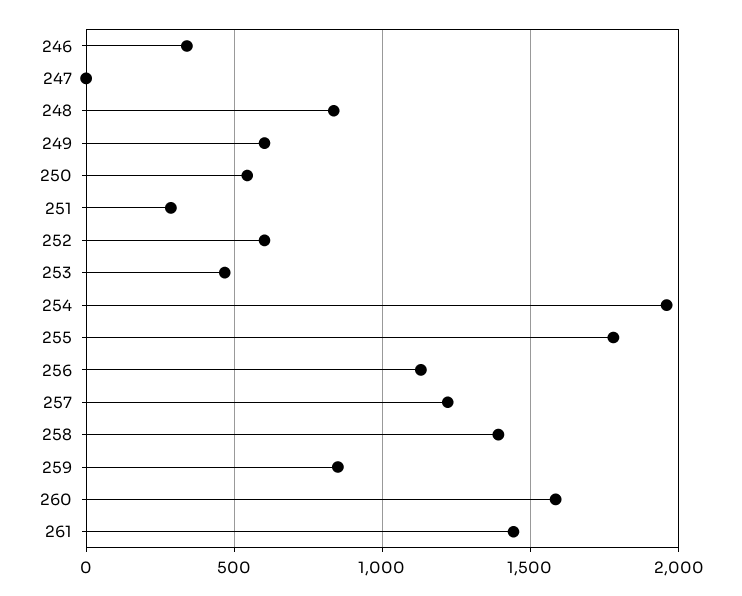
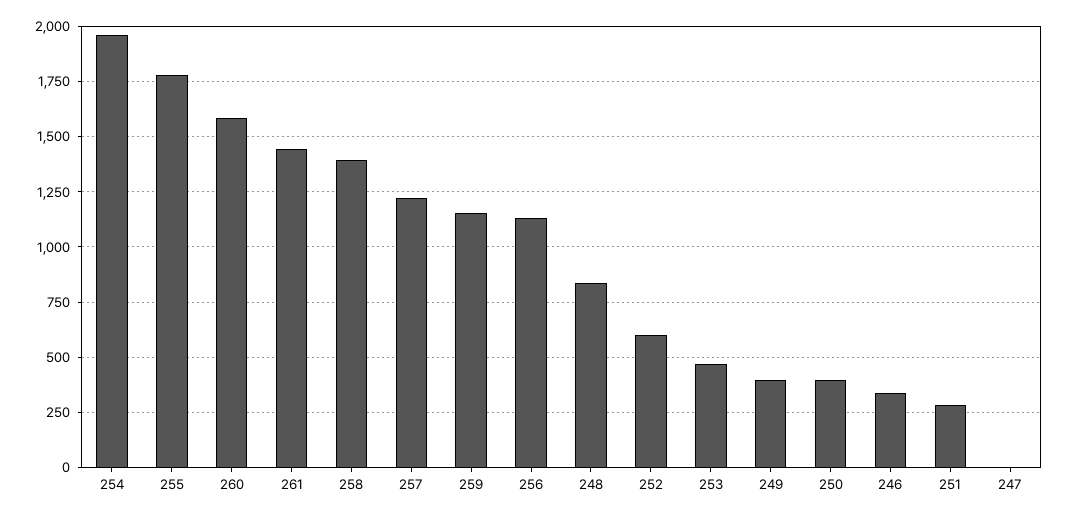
  {
    "246": 350,
    "247": 0,
    "248": 850,
-   "249": 600,
+   "249": 400,
-   "250": 550,
+   "250": 400,
    "251": 300,
    "252": 600,
    "253": 450,
    "254": 1950,
    "255": 1800,
    "256": 1150,
    "257": 1200,
    "258": 1400,
-   "259": 850,
+   "259": 1150,
    "260": 1600,
    "261": 1450
  }

